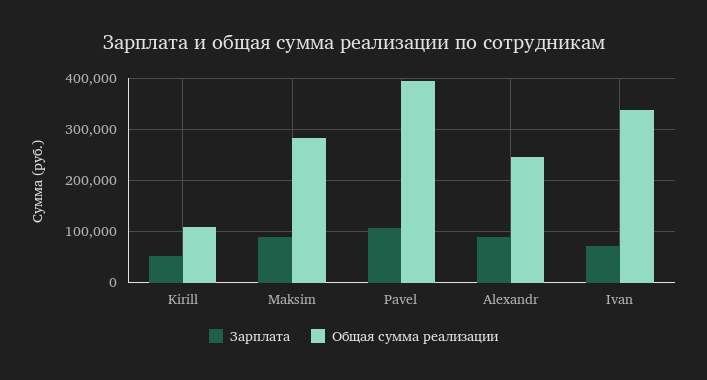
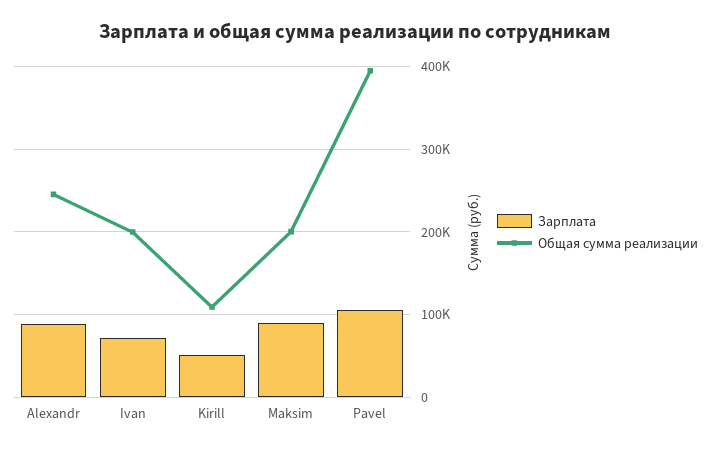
  {
    "Зарплата": {
      "Kirill": 50000,
      "Maksim": 90000,
      "Pavel": 110000,
      "Alexandr": 90000,
      "Ivan": 70000
    },
    "Общая сумма реализации": {
      "Kirill": 110000,
-     "Maksim": 280000,
+     "Maksim": 200000,
      "Pavel": 400000,
      "Alexandr": 250000,
-     "Ivan": 340000
+     "Ivan": 200000
    }
  }

